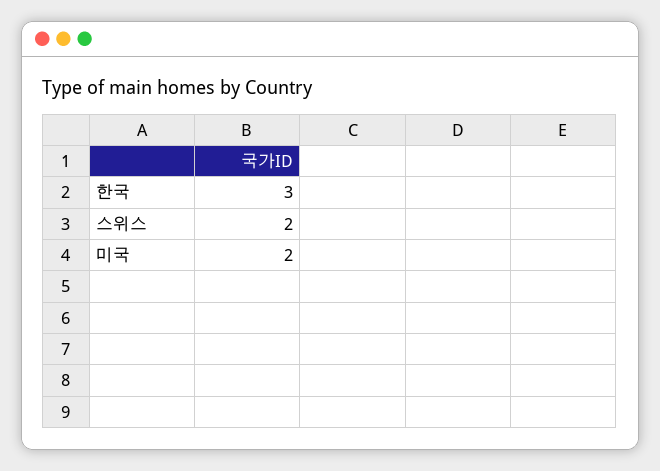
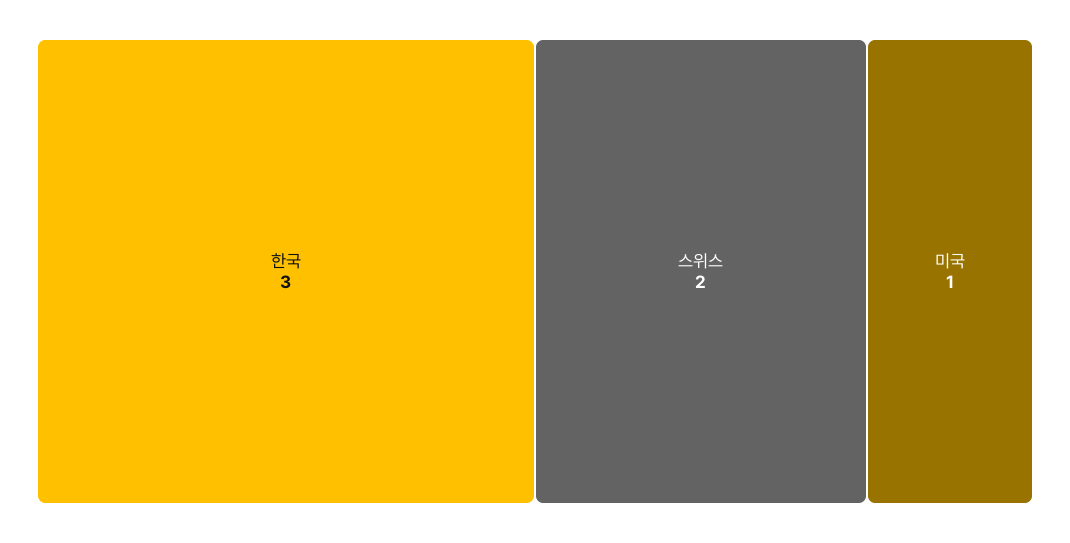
  {
    "한국": 3,
    "스위스": 2,
-   "미국": 2
+   "미국": 1
  }

